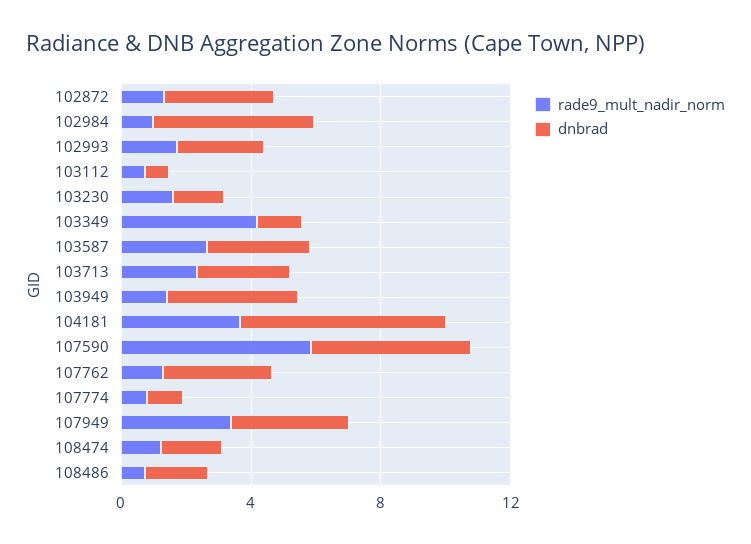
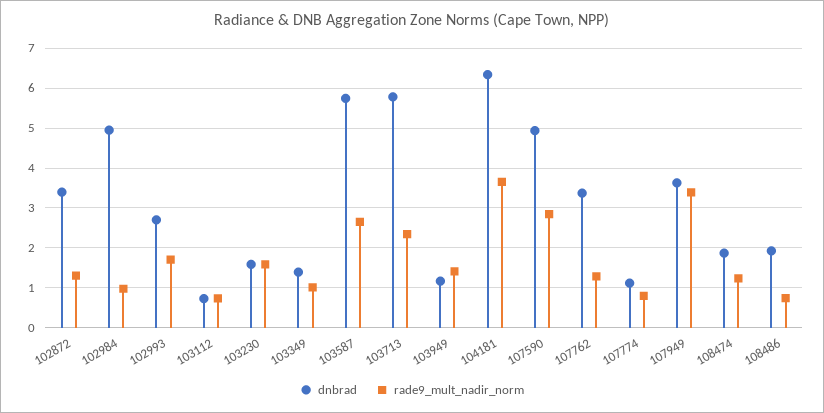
  {
    "rade9_mult_nadir_norm": {
      "102872": 1.4,
      "102984": 1,
      "102993": 1.8,
      "103112": 0.8,
      "103230": 1.6,
-     "103349": 4,
+     "103349": 1,
      "103587": 2.6,
      "103713": 2.4,
      "103949": 1.4,
      "104181": 3.6,
-     "107590": 6,
+     "107590": 2.8,
      "107762": 1.2,
      "107774": 0.8,
      "107949": 3.4,
      "108474": 1.2,
      "108486": 0.8
    },
    "dnbrad": {
      "102872": 3.4,
      "102984": 5,
      "102993": 2.8,
      "103112": 0.8,
      "103230": 1.6,
      "103349": 1.4,
-     "103587": 3,
+     "103587": 5.8,
-     "103713": 3,
+     "103713": 5.8,
-     "103949": 4,
+     "103949": 1.2,
      "104181": 6.4,
      "107590": 5,
      "107762": 3.4,
      "107774": 1.2,
      "107949": 3.6,
      "108474": 1.8,
      "108486": 2
    }
  }

